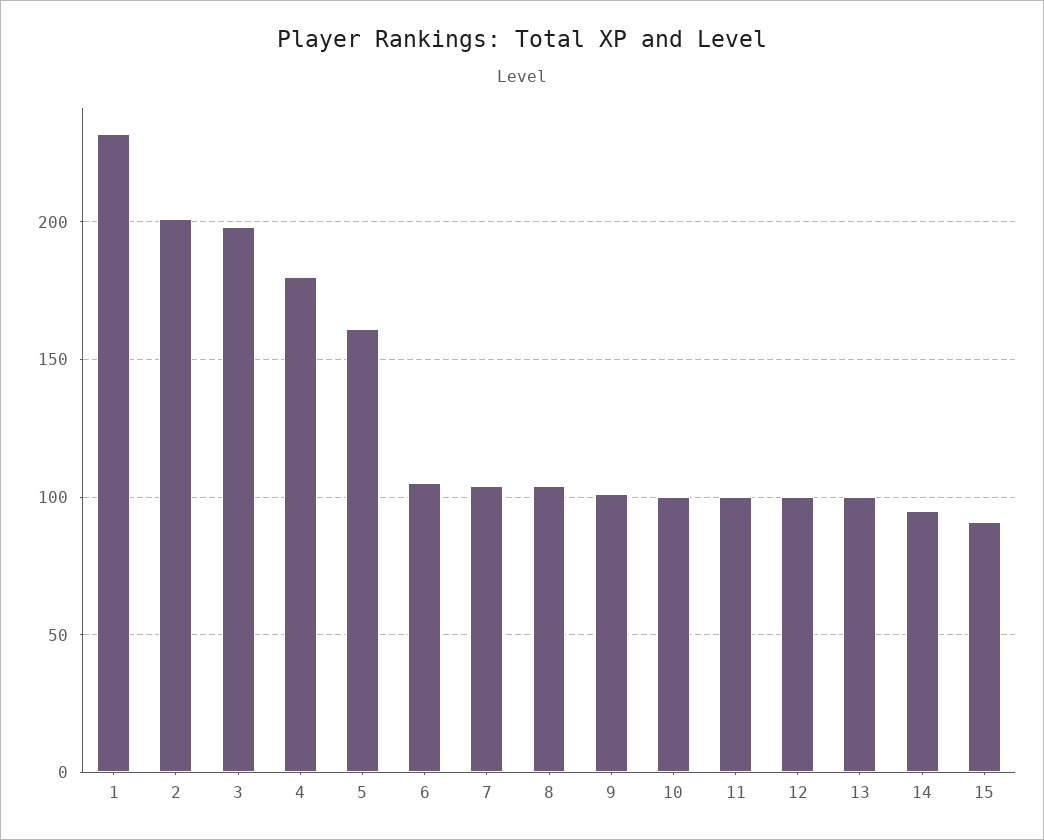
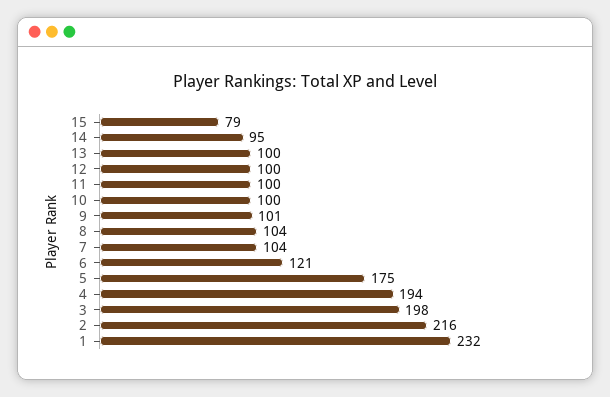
  {
    "1": 232,
-   "2": 200,
+   "2": 216,
    "3": 198,
-   "4": 180,
+   "4": 194,
-   "5": 160,
+   "5": 175,
-   "6": 105,
+   "6": 121,
    "7": 104,
    "8": 104,
    "9": 101,
    "10": 100,
    "11": 100,
    "12": 100,
    "13": 100,
    "14": 95,
-   "15": 90
+   "15": 79
  }

